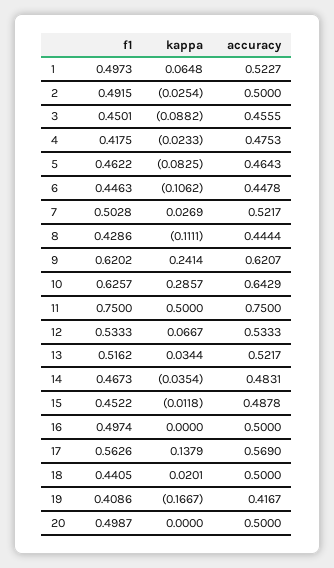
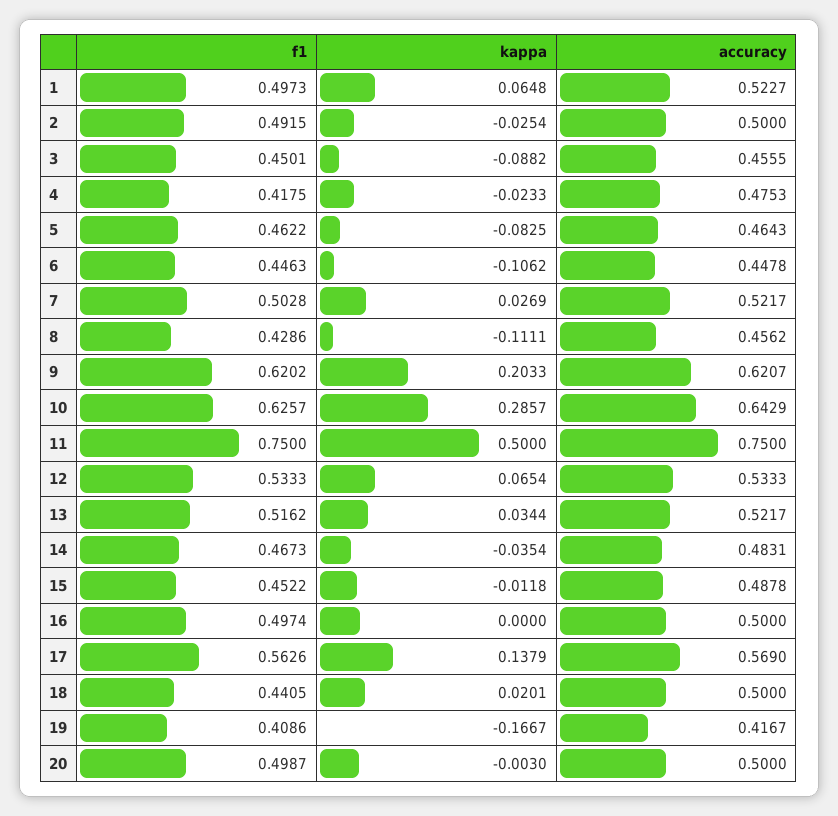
  {
    "f1": {
      "1": 0.4973,
      "2": 0.4915,
      "3": 0.4501,
      "4": 0.4175,
      "5": 0.4622,
      "6": 0.4463,
      "7": 0.5028,
      "8": 0.4286,
      "9": 0.6202,
      "10": 0.6257,
      "11": 0.75,
      "12": 0.5333,
      "13": 0.5162,
      "14": 0.4673,
      "15": 0.4522,
      "16": 0.4974,
      "17": 0.5626,
      "18": 0.4405,
      "19": 0.4086,
      "20": 0.4987
    },
    "kappa": {
      "1": 0.0648,
      "2": -0.0254,
      "3": -0.0882,
      "4": -0.0233,
      "5": -0.0825,
      "6": -0.1062,
      "7": 0.0269,
      "8": -0.1111,
-     "9": 0.2414,
+     "9": 0.2033,
      "10": 0.2857,
      "11": 0.5,
-     "12": 0.0667,
+     "12": 0.0654,
      "13": 0.0344,
      "14": -0.0354,
      "15": -0.0118,
      "16": 0,
      "17": 0.1379,
      "18": 0.0201,
      "19": -0.1667,
-     "20": 0
+     "20": -0.003
    },
    "accuracy": {
      "1": 0.5227,
      "2": 0.5,
      "3": 0.4555,
      "4": 0.4753,
      "5": 0.4643,
      "6": 0.4478,
      "7": 0.5217,
-     "8": 0.4444,
+     "8": 0.4562,
      "9": 0.6207,
      "10": 0.6429,
      "11": 0.75,
      "12": 0.5333,
      "13": 0.5217,
      "14": 0.4831,
      "15": 0.4878,
      "16": 0.5,
      "17": 0.569,
      "18": 0.5,
      "19": 0.4167,
      "20": 0.5
    }
  }

